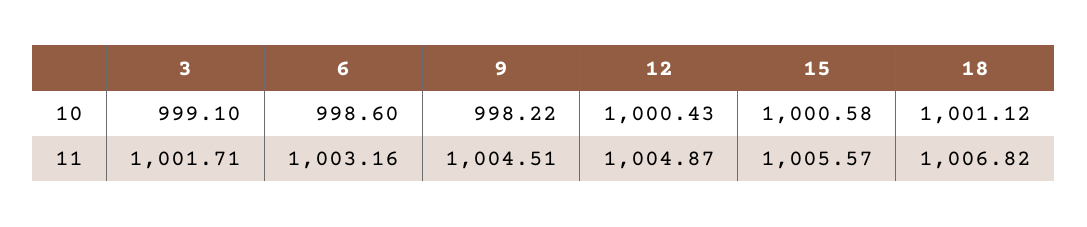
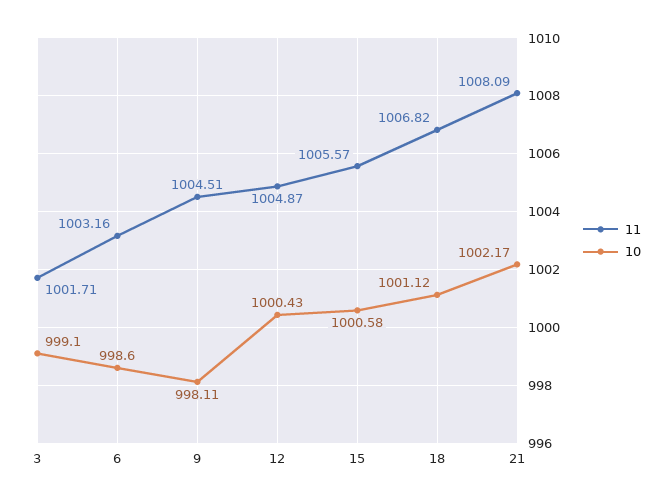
  {
    "10": {
      "3": 999.1,
      "6": 998.6,
-     "9": 998.22,
+     "9": 998.11,
      "12": 1000.43,
      "15": 1000.58,
-     "18": 1001.12
+     "18": 1001.12,
+     "21": 1002.17
    },
    "11": {
      "3": 1001.71,
      "6": 1003.16,
      "9": 1004.51,
      "12": 1004.87,
      "15": 1005.57,
-     "18": 1006.82
+     "18": 1006.82,
+     "21": 1008.09
    }
  }

